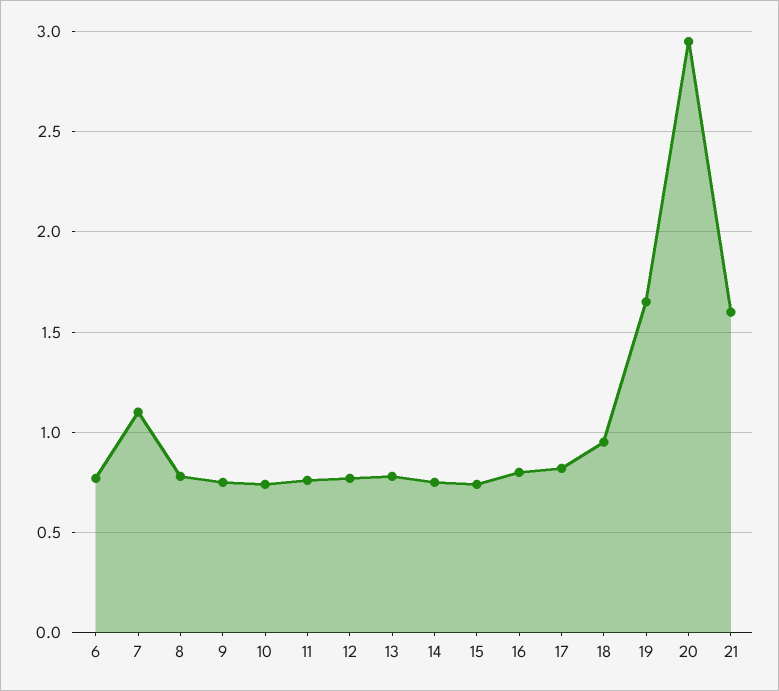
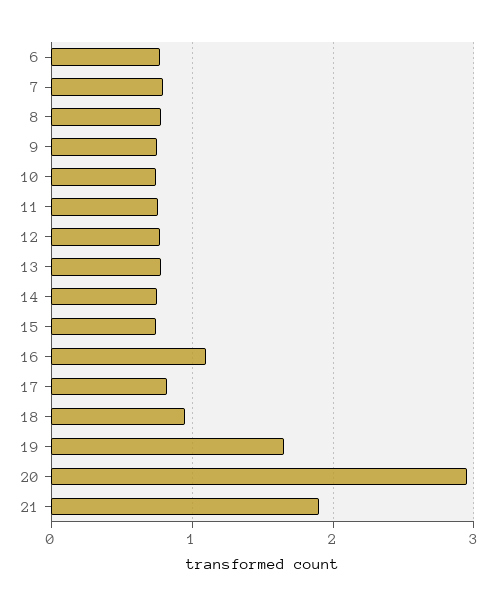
  {
    "6": 0.75,
-   "7": 1.1,
+   "7": 0.8,
    "8": 0.8,
    "9": 0.75,
    "10": 0.75,
    "11": 0.75,
    "12": 0.75,
    "13": 0.8,
    "14": 0.75,
    "15": 0.75,
-   "16": 0.8,
+   "16": 1.1,
    "17": 0.8,
    "18": 0.95,
    "19": 1.65,
    "20": 2.95,
-   "21": 1.6
+   "21": 1.9
  }

